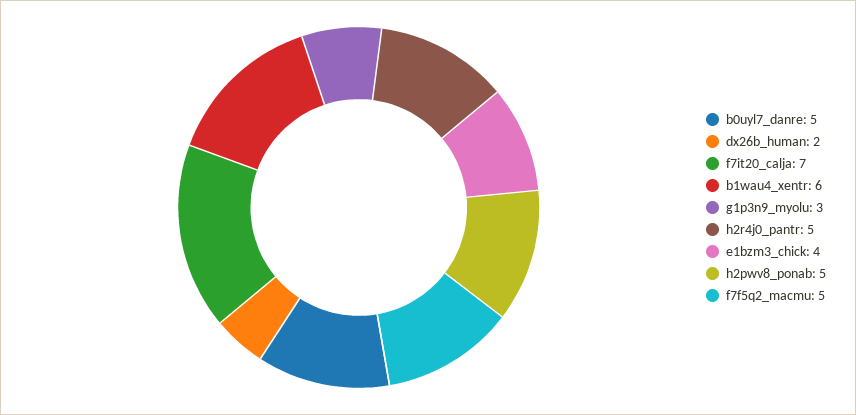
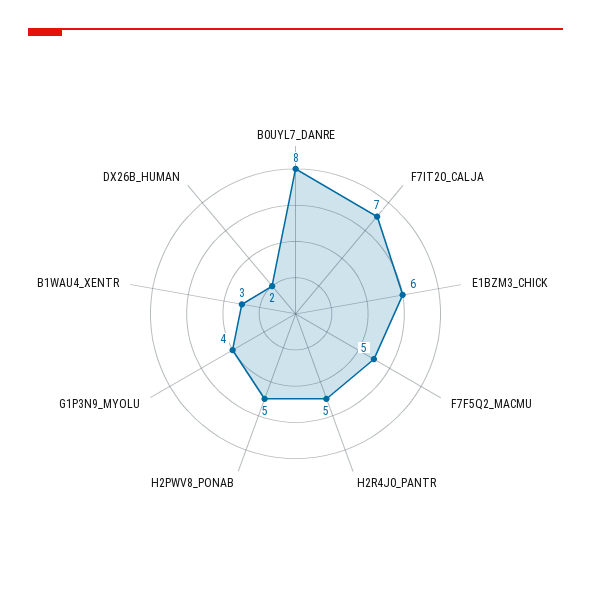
  {
-   "b0uyl7_danre": 5,
+   "b0uyl7_danre": 8,
    "dx26b_human": 2,
    "f7it20_calja": 7,
-   "b1wau4_xentr": 6,
+   "b1wau4_xentr": 3,
-   "g1p3n9_myolu": 3,
+   "g1p3n9_myolu": 4,
    "h2r4j0_pantr": 5,
-   "e1bzm3_chick": 4,
+   "e1bzm3_chick": 6,
    "h2pwv8_ponab": 5,
    "f7f5q2_macmu": 5
  }

